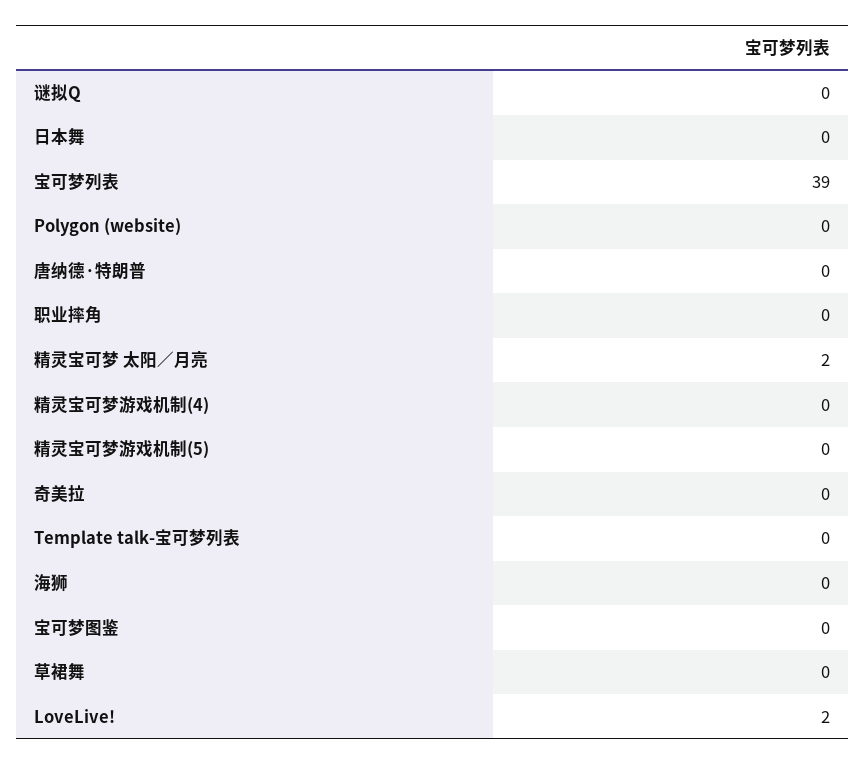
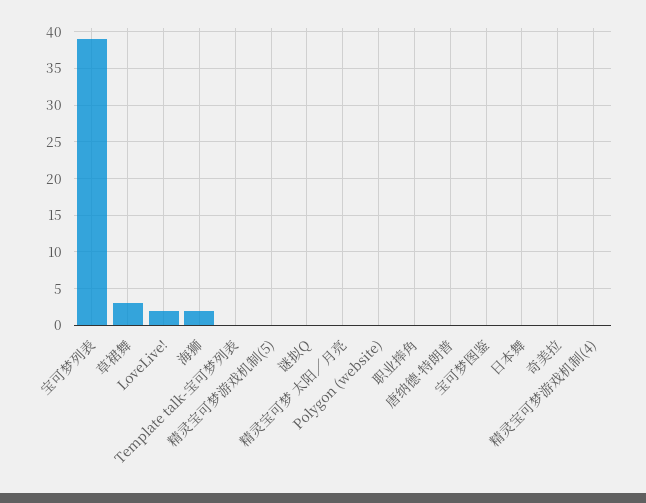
  {
    "谜拟Q": 0,
    "日本舞": 0,
    "宝可梦列表": 39,
    "Polygon (website)": 0,
    "唐纳德·特朗普": 0,
    "职业摔角": 0,
-   "精灵宝可梦 太阳／月亮": 2,
+   "精灵宝可梦 太阳／月亮": 0,
    "精灵宝可梦游戏机制(4)": 0,
    "精灵宝可梦游戏机制(5)": 0,
    "奇美拉": 0,
    "Template talk-宝可梦列表": 0,
-   "海狮": 0,
+   "海狮": 2,
    "宝可梦图鉴": 0,
-   "草裙舞": 0,
+   "草裙舞": 3,
    "LoveLive!": 2
  }

